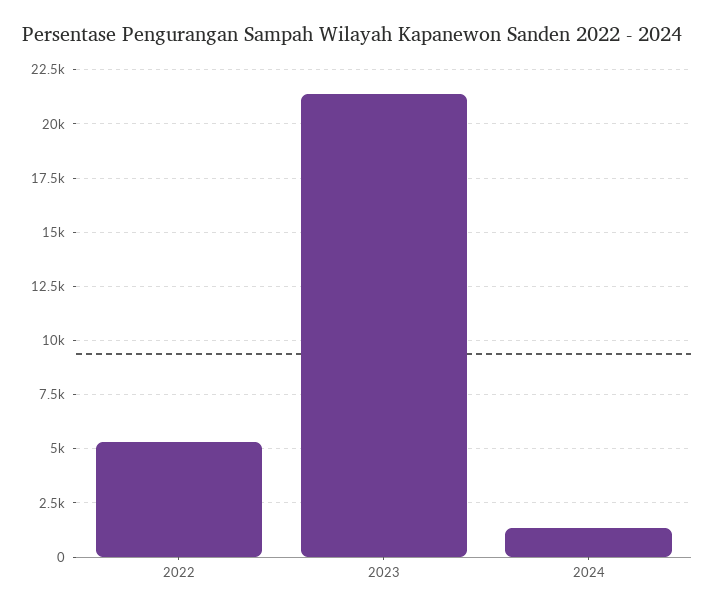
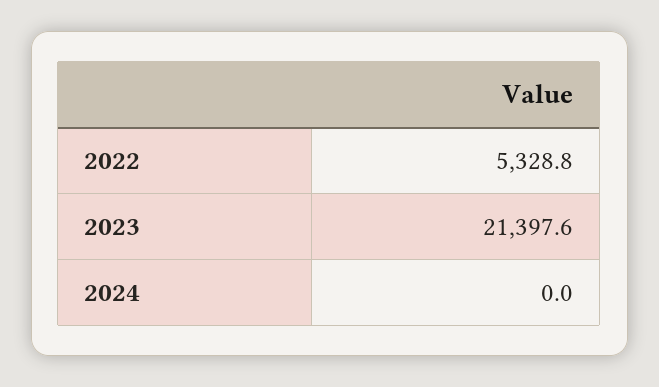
  {
    "2022": 5328.8,
    "2023": 21397.6,
-   "2024": 1500
+   "2024": 0
  }

